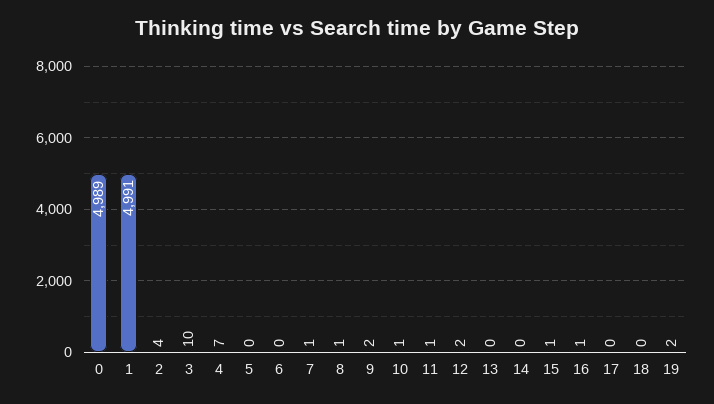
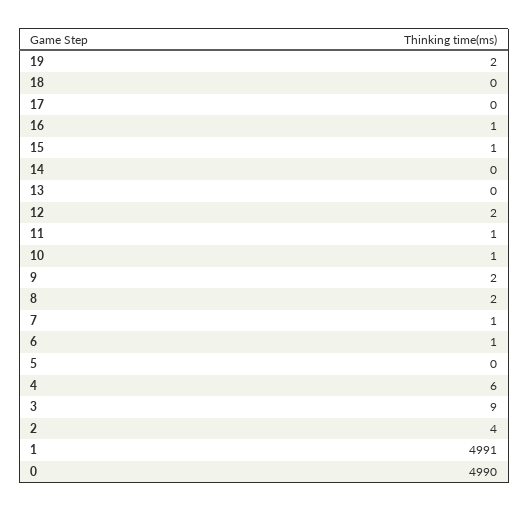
  {
-   "0": 4989,
+   "0": 4990,
    "1": 4991,
    "2": 4,
-   "3": 10,
+   "3": 9,
-   "4": 7,
+   "4": 6,
    "5": 0,
-   "6": 0,
+   "6": 1,
    "7": 1,
-   "8": 1,
+   "8": 2,
    "9": 2,
    "10": 1,
    "11": 1,
    "12": 2,
    "13": 0,
    "14": 0,
    "15": 1,
    "16": 1,
    "17": 0,
    "18": 0,
    "19": 2
  }

